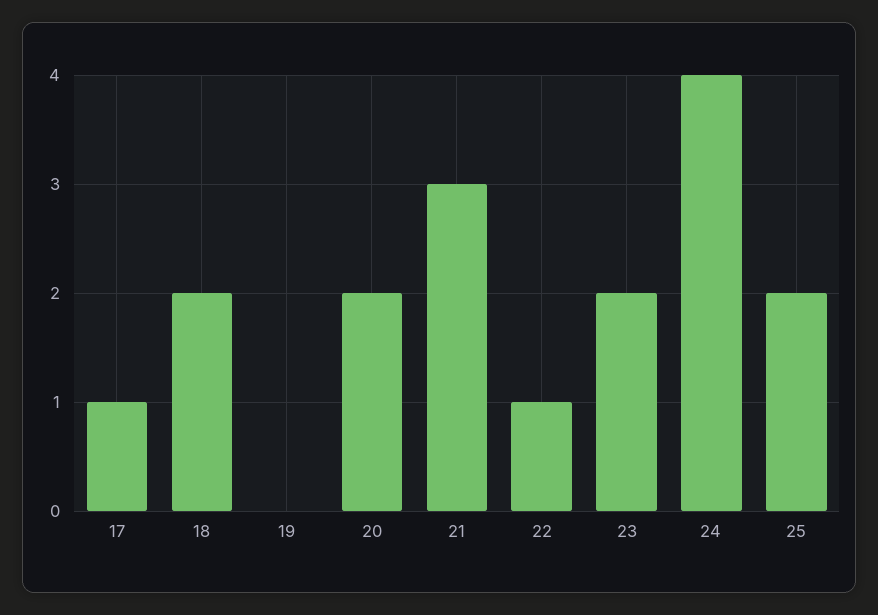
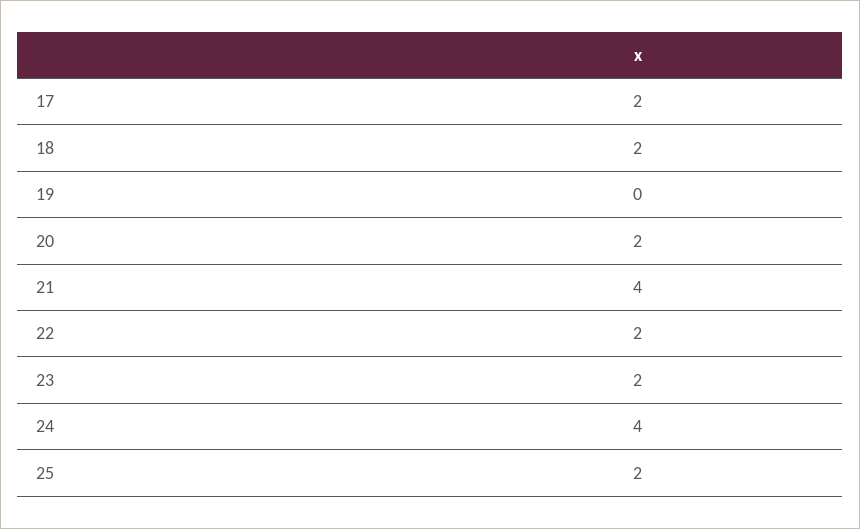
  {
-   "17": 1,
+   "17": 2,
    "18": 2,
    "19": 0,
    "20": 2,
-   "21": 3,
+   "21": 4,
-   "22": 1,
+   "22": 2,
    "23": 2,
    "24": 4,
    "25": 2
  }

